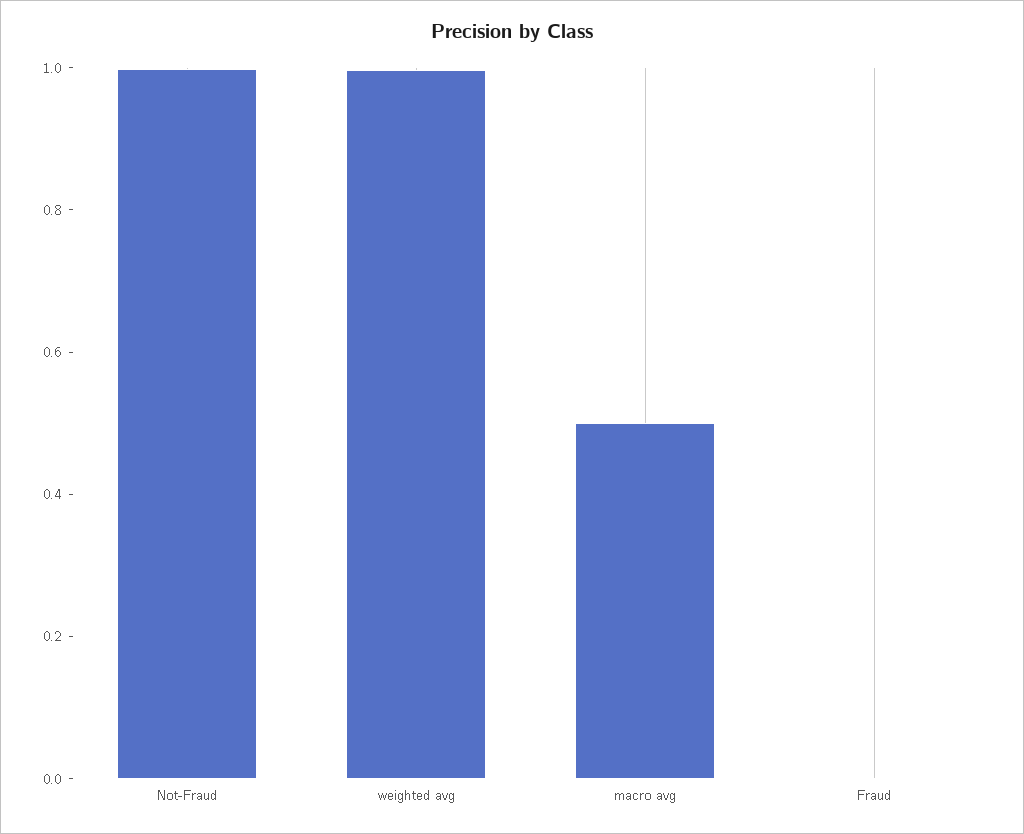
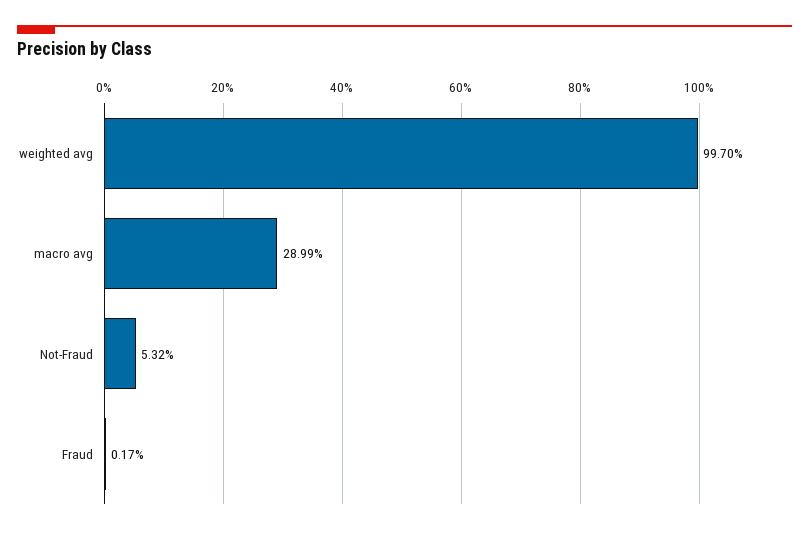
  {
-   "Not-Fraud": 1,
+   "Not-Fraud": 0.0532,
    "weighted avg": 0.997,
-   "macro avg": 0.5,
+   "macro avg": 0.2899,
    "Fraud": 0.0017
  }

